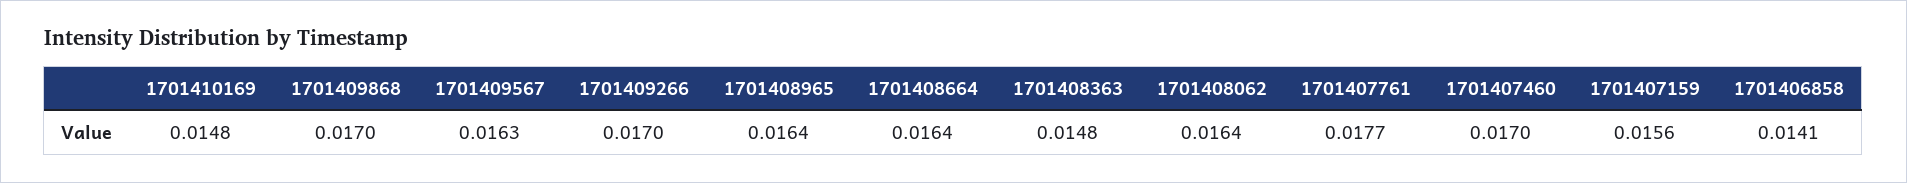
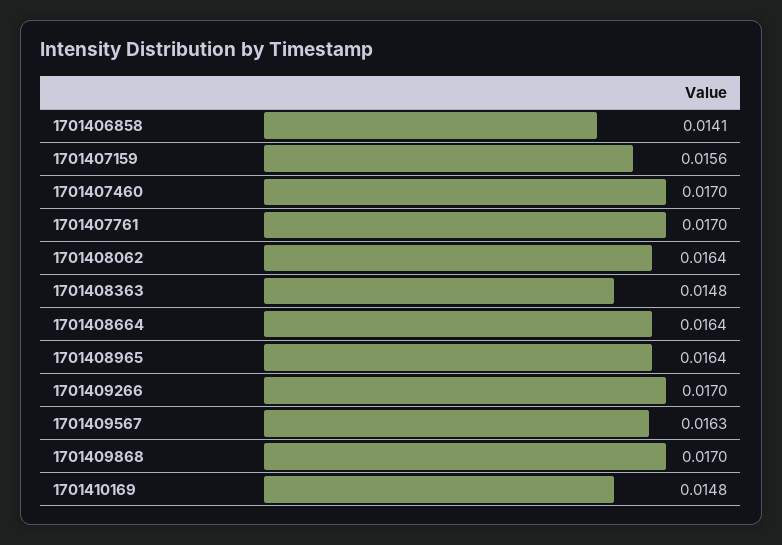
  {
    "1701410169": 0.0148,
    "1701409868": 0.017,
    "1701409567": 0.0163,
    "1701409266": 0.017,
    "1701408965": 0.0164,
    "1701408664": 0.0164,
    "1701408363": 0.0148,
    "1701408062": 0.0164,
-   "1701407761": 0.0177,
+   "1701407761": 0.017,
    "1701407460": 0.017,
    "1701407159": 0.0156,
    "1701406858": 0.0141
  }

